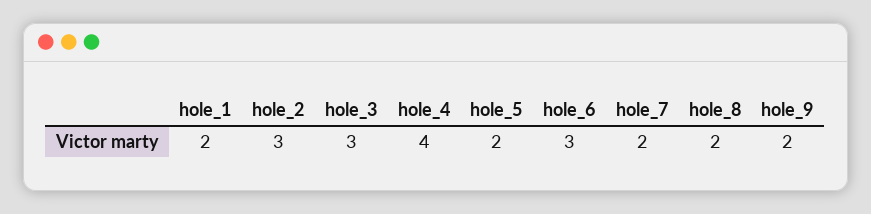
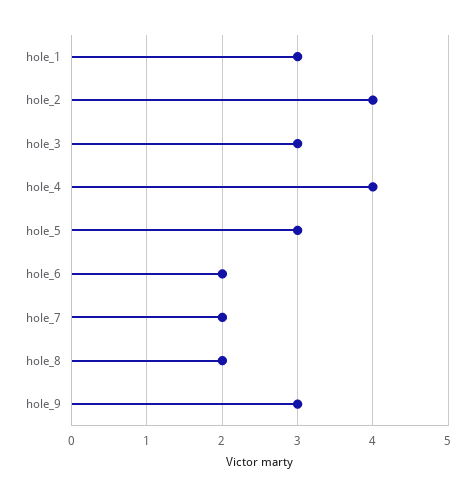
  {
-   "hole_1": 2,
+   "hole_1": 3,
-   "hole_2": 3,
+   "hole_2": 4,
    "hole_3": 3,
    "hole_4": 4,
-   "hole_5": 2,
+   "hole_5": 3,
-   "hole_6": 3,
+   "hole_6": 2,
    "hole_7": 2,
    "hole_8": 2,
-   "hole_9": 2
+   "hole_9": 3
  }

